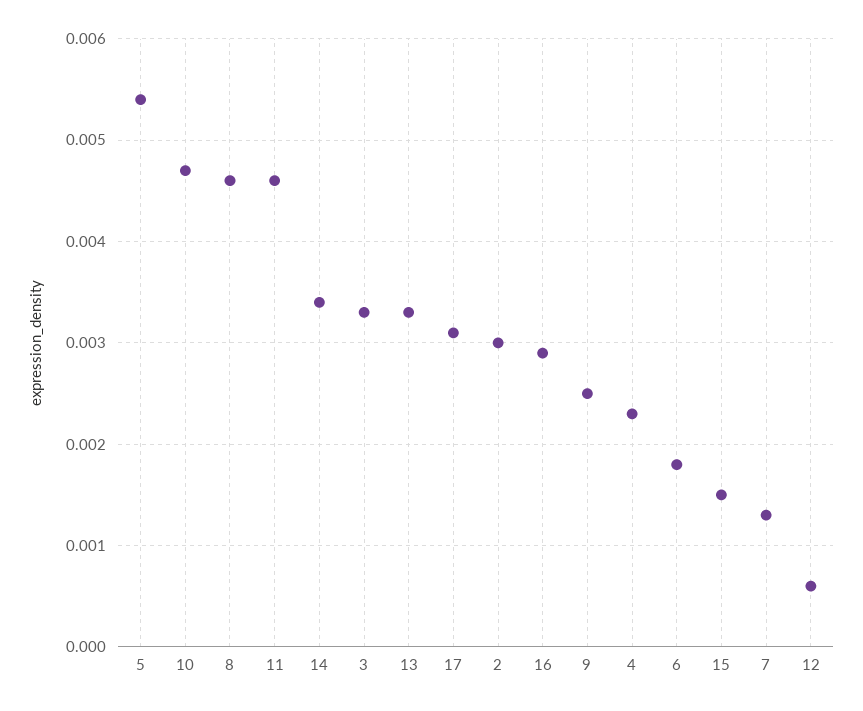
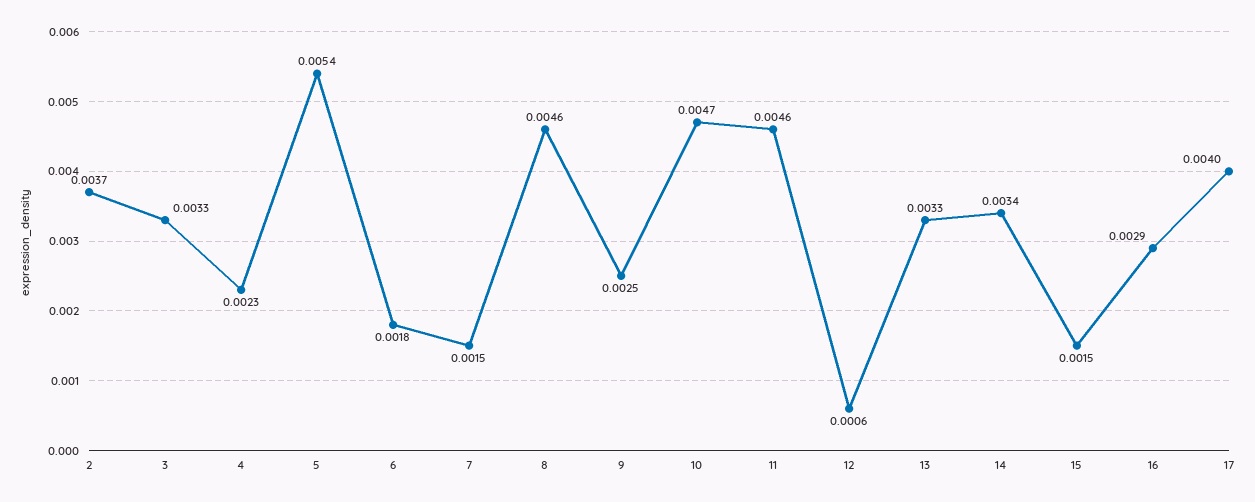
  {
    "5": 0.0054,
    "10": 0.0047,
    "8": 0.0046,
    "11": 0.0046,
    "14": 0.0034,
    "3": 0.0033,
    "13": 0.0033,
-   "17": 0.0031,
+   "17": 0.004,
-   "2": 0.003,
+   "2": 0.0037,
    "16": 0.0029,
    "9": 0.0025,
    "4": 0.0023,
    "6": 0.0018,
    "15": 0.0015,
-   "7": 0.0013,
+   "7": 0.0015,
    "12": 0.0006
  }

